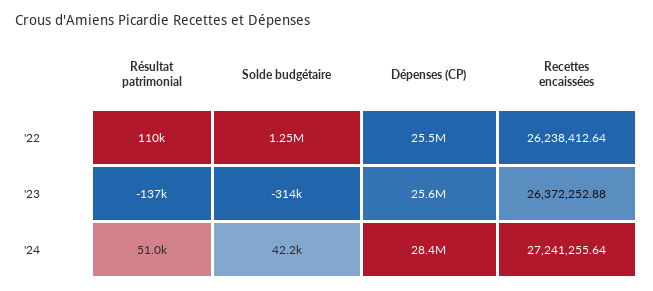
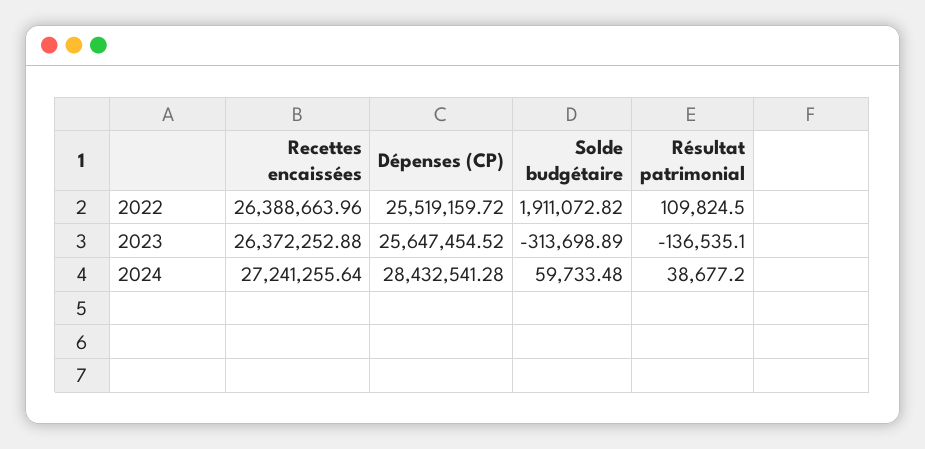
  {
    "Résultat patrimonial": {
      "'22": 109824.5,
      "'23": -136535.1,
-     "'24": 51000
+     "'24": 38677.2
    },
    "Solde budgétaire": {
-     "'22": 1250000,
+     "'22": 1911072.82,
      "'23": -313698.89,
-     "'24": 42200
+     "'24": 59733.48
    },
    "Dépenses (CP)": {
      "'22": 25519159.72,
      "'23": 25647454.52,
      "'24": 28432541.28
    },
    "Recettes encaissées": {
-     "'22": 26238412.64,
+     "'22": 26388663.96,
      "'23": 26372252.88,
      "'24": 27241255.64
    }
  }

